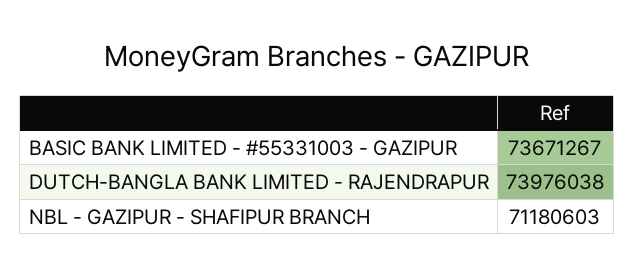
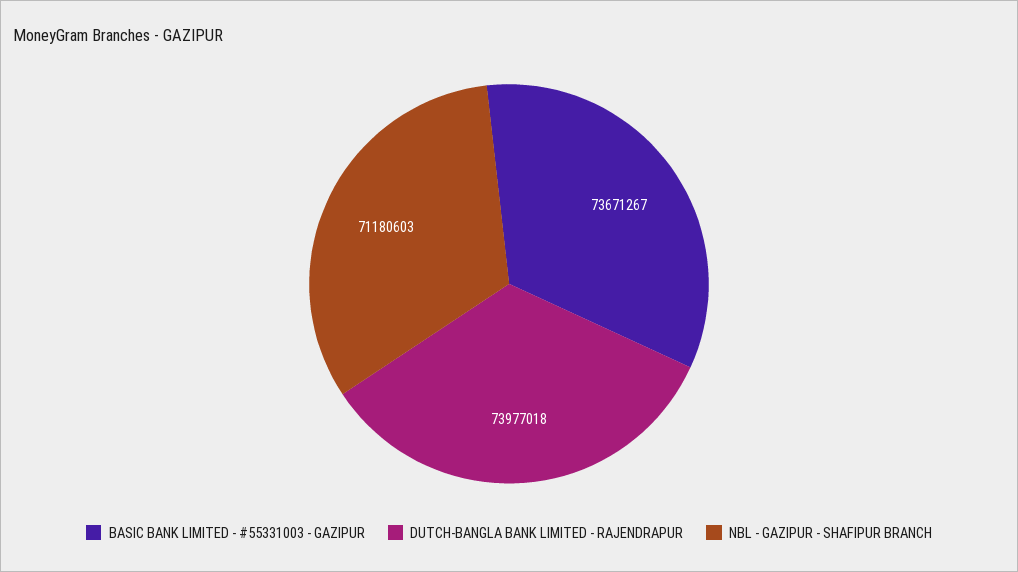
  {
    "BASIC BANK LIMITED - #55331003 - GAZIPUR": 73671267,
-   "DUTCH-BANGLA BANK LIMITED - RAJENDRAPUR": 73976038,
+   "DUTCH-BANGLA BANK LIMITED - RAJENDRAPUR": 73977018,
    "NBL - GAZIPUR - SHAFIPUR BRANCH": 71180603
  }

